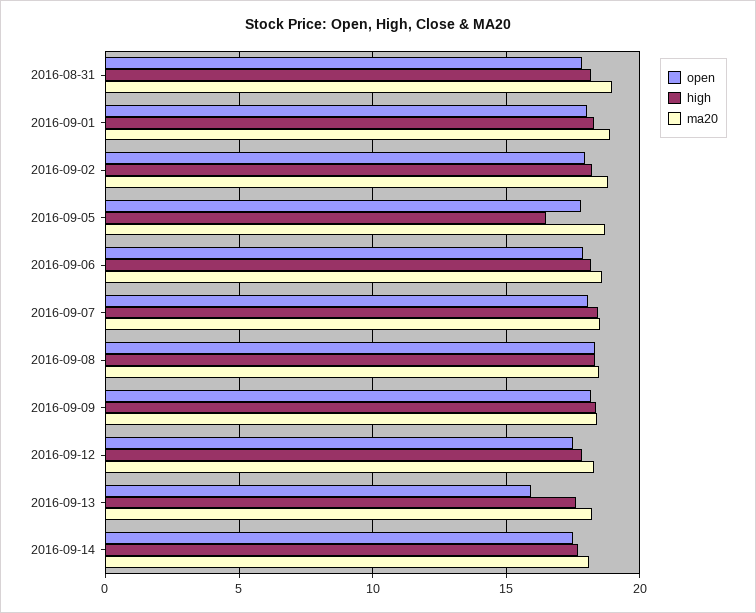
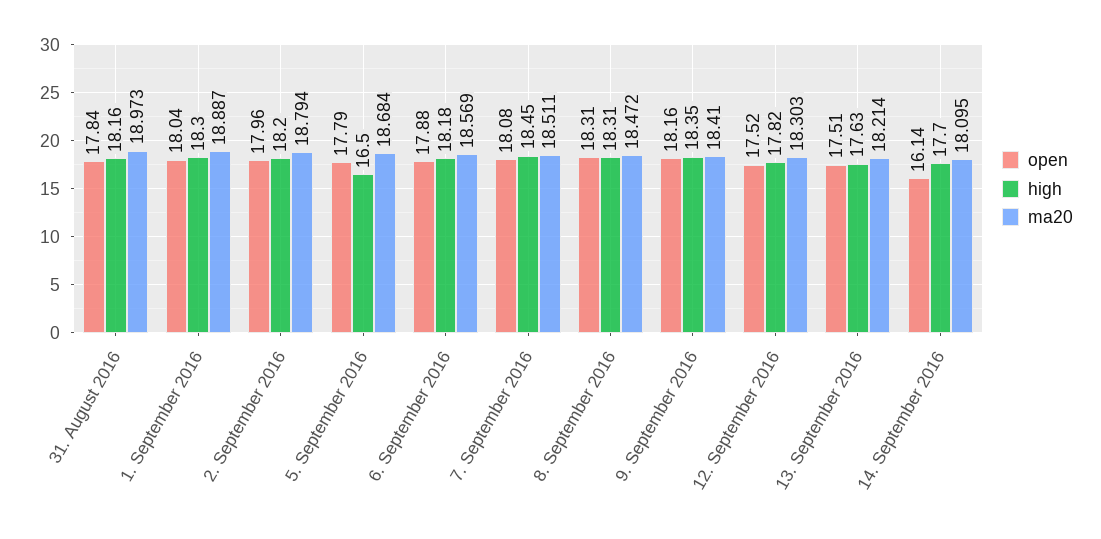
  {
    "open": {
      "2016-08-31": 17.84,
      "2016-09-01": 18.04,
      "2016-09-02": 17.96,
      "2016-09-05": 17.79,
      "2016-09-06": 17.88,
      "2016-09-07": 18.08,
      "2016-09-08": 18.31,
      "2016-09-09": 18.16,
      "2016-09-12": 17.52,
-     "2016-09-13": 16,
+     "2016-09-13": 17.51,
-     "2016-09-14": 17.5
+     "2016-09-14": 16.14
    },
    "high": {
      "2016-08-31": 18.16,
      "2016-09-01": 18.3,
      "2016-09-02": 18.2,
      "2016-09-05": 16.5,
      "2016-09-06": 18.18,
      "2016-09-07": 18.45,
      "2016-09-08": 18.31,
      "2016-09-09": 18.35,
      "2016-09-12": 17.82,
      "2016-09-13": 17.63,
      "2016-09-14": 17.7
    },
    "ma20": {
      "2016-08-31": 18.973,
      "2016-09-01": 18.887,
      "2016-09-02": 18.794,
      "2016-09-05": 18.684,
      "2016-09-06": 18.569,
      "2016-09-07": 18.511,
      "2016-09-08": 18.472,
      "2016-09-09": 18.41,
      "2016-09-12": 18.303,
      "2016-09-13": 18.214,
      "2016-09-14": 18.095
    }
  }

